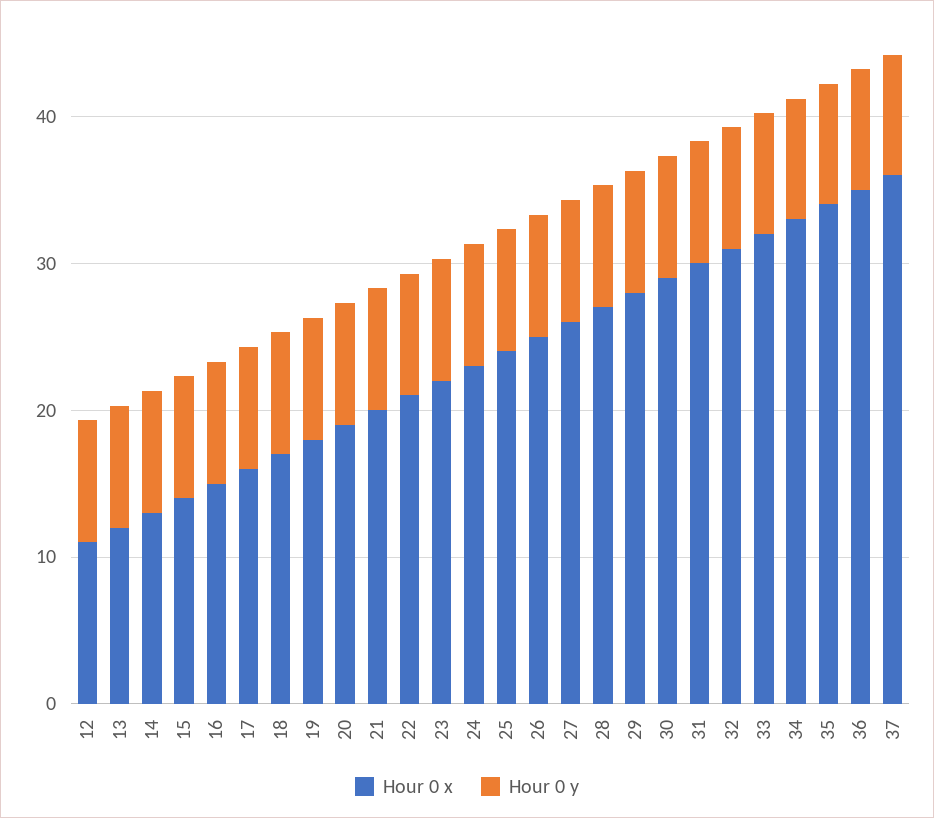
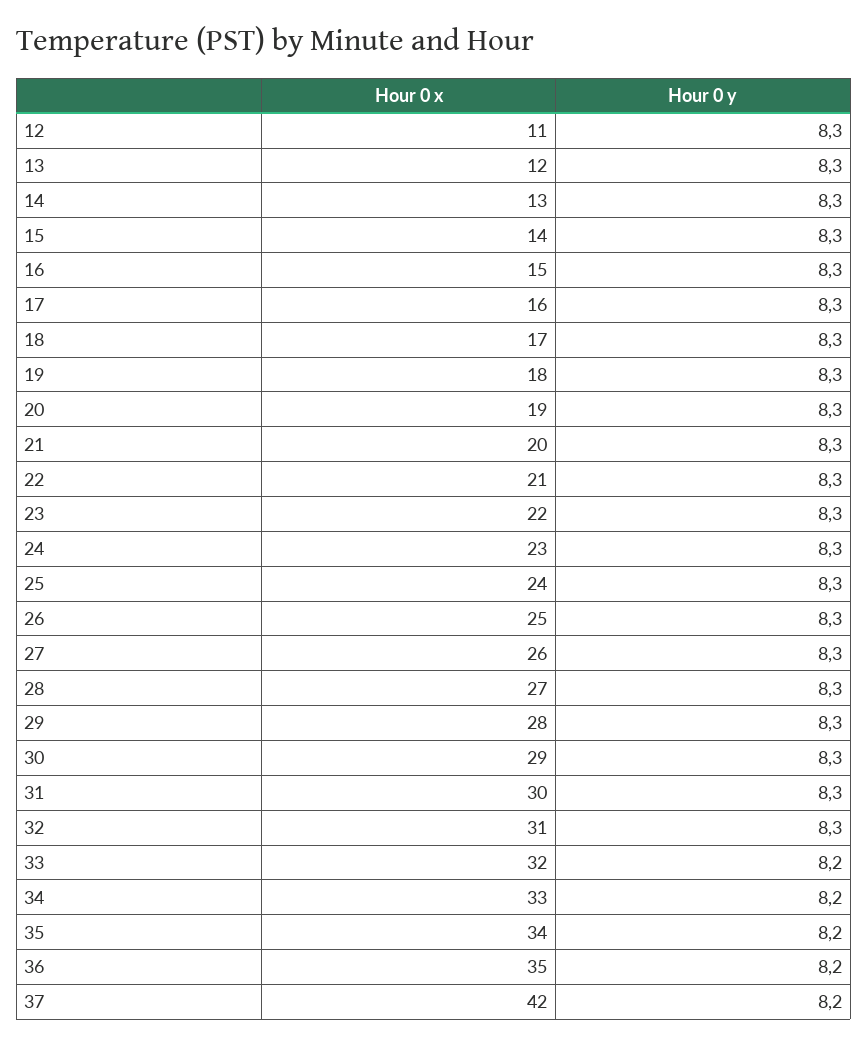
  {
    "Hour 0 x": {
      "12": 11,
      "13": 12,
      "14": 13,
      "15": 14,
      "16": 15,
      "17": 16,
      "18": 17,
      "19": 18,
      "20": 19,
      "21": 20,
      "22": 21,
      "23": 22,
      "24": 23,
      "25": 24,
      "26": 25,
      "27": 26,
      "28": 27,
      "29": 28,
      "30": 29,
      "31": 30,
      "32": 31,
      "33": 32,
      "34": 33,
      "35": 34,
      "36": 35,
-     "37": 36
+     "37": 42
    },
    "Hour 0 y": {
      "12": 8.3,
      "13": 8.3,
      "14": 8.3,
      "15": 8.3,
      "16": 8.3,
      "17": 8.3,
      "18": 8.3,
      "19": 8.3,
      "20": 8.3,
      "21": 8.3,
      "22": 8.3,
      "23": 8.3,
      "24": 8.3,
      "25": 8.3,
      "26": 8.3,
      "27": 8.3,
      "28": 8.3,
      "29": 8.3,
      "30": 8.3,
      "31": 8.3,
      "32": 8.3,
      "33": 8.2,
      "34": 8.2,
      "35": 8.2,
      "36": 8.2,
      "37": 8.2
    }
  }

